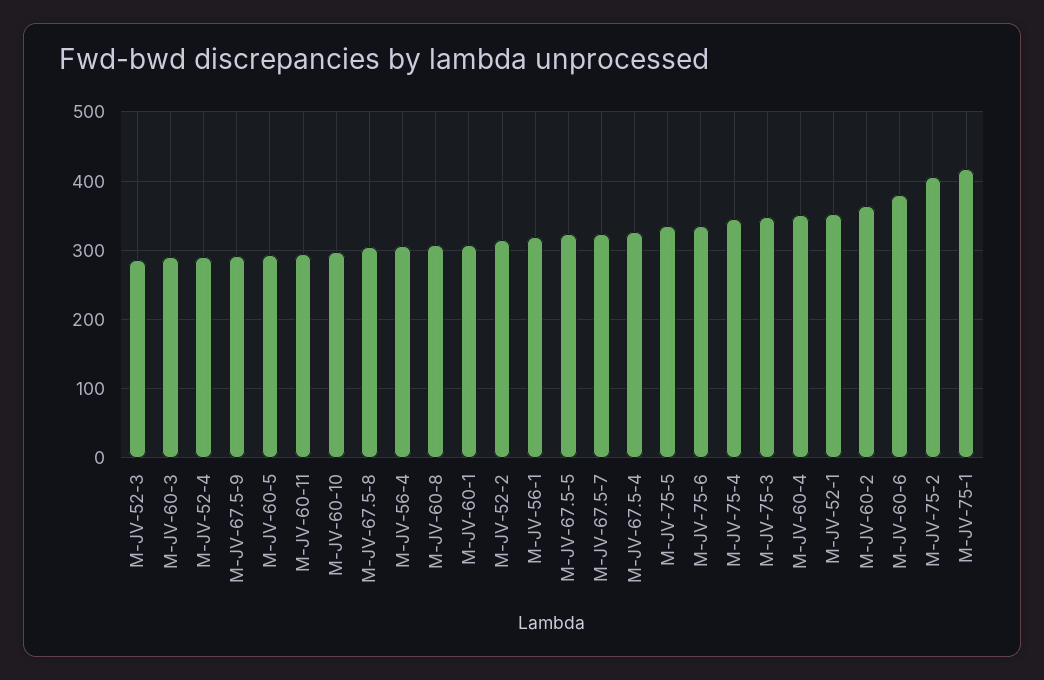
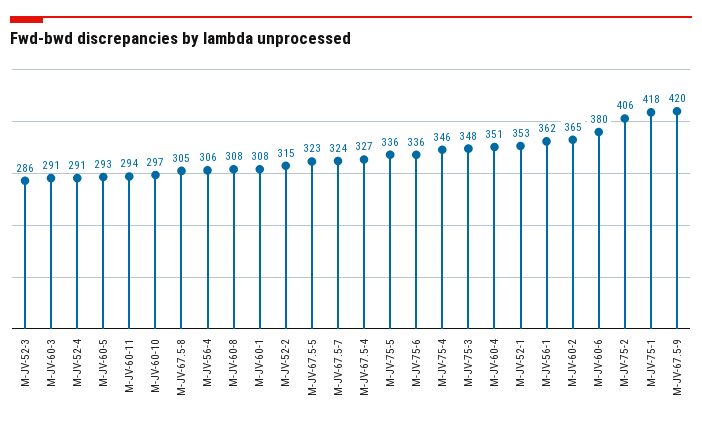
  {
    "M-JV-52-3": 286,
    "M-JV-60-3": 291,
    "M-JV-52-4": 291,
-   "M-JV-67.5-9": 290,
+   "M-JV-67.5-9": 420,
    "M-JV-60-5": 293,
    "M-JV-60-11": 294,
    "M-JV-60-10": 297,
    "M-JV-67.5-8": 305,
    "M-JV-56-4": 306,
    "M-JV-60-8": 308,
    "M-JV-60-1": 308,
    "M-JV-52-2": 315,
-   "M-JV-56-1": 320,
+   "M-JV-56-1": 362,
    "M-JV-67.5-5": 323,
    "M-JV-67.5-7": 324,
    "M-JV-67.5-4": 327,
    "M-JV-75-5": 336,
    "M-JV-75-6": 336,
    "M-JV-75-4": 346,
    "M-JV-75-3": 348,
    "M-JV-60-4": 351,
    "M-JV-52-1": 353,
    "M-JV-60-2": 365,
    "M-JV-60-6": 380,
    "M-JV-75-2": 406,
    "M-JV-75-1": 418
  }

